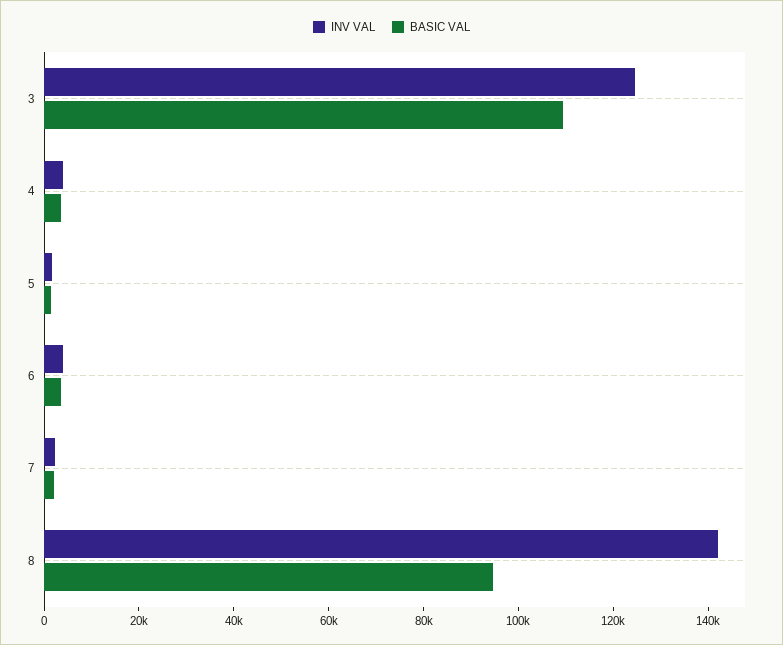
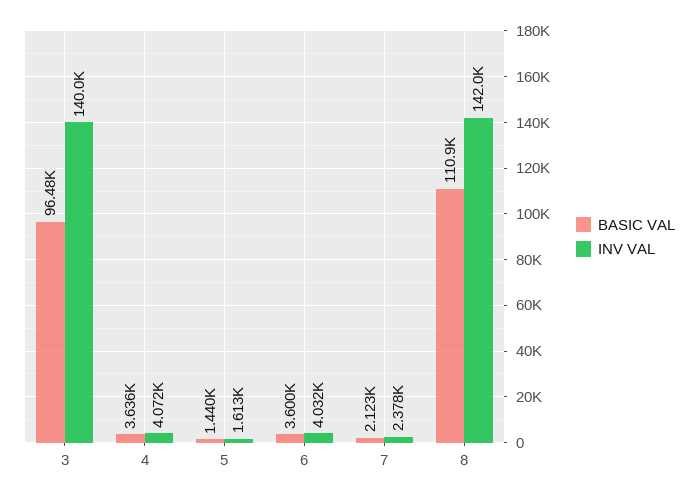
  {
    "INV VAL": {
-     "3": 125000,
+     "3": 140000,
      "4": 4072,
      "5": 1613,
      "6": 4032,
      "7": 2378,
      "8": 142000
    },
    "BASIC VAL": {
-     "3": 110000,
+     "3": 96480,
      "4": 3636,
      "5": 1440,
      "6": 3600,
      "7": 2123,
-     "8": 95000
+     "8": 110900
    }
  }

